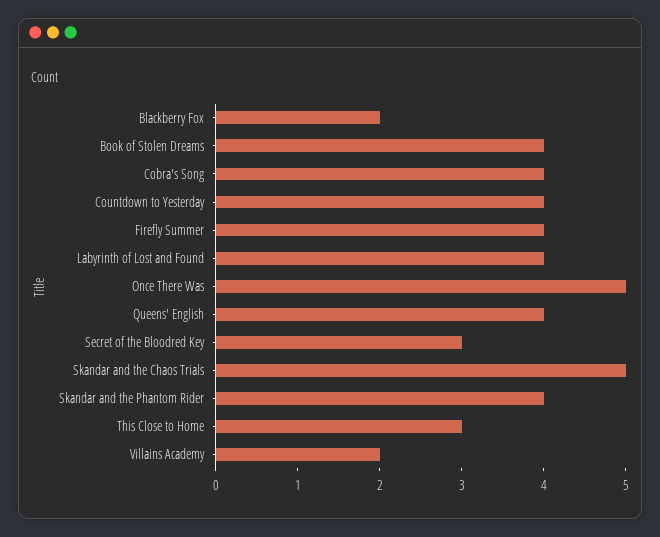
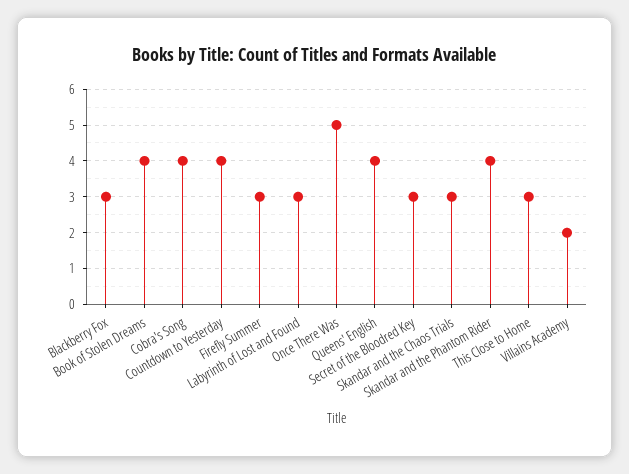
  {
-   "Blackberry Fox": 2,
+   "Blackberry Fox": 3,
    "Book of Stolen Dreams": 4,
    "Cobra's Song": 4,
    "Countdown to Yesterday": 4,
-   "Firefly Summer": 4,
+   "Firefly Summer": 3,
-   "Labyrinth of Lost and Found": 4,
+   "Labyrinth of Lost and Found": 3,
    "Once There Was": 5,
    "Queens' English": 4,
    "Secret of the Bloodred Key": 3,
-   "Skandar and the Chaos Trials": 5,
+   "Skandar and the Chaos Trials": 3,
    "Skandar and the Phantom Rider": 4,
    "This Close to Home": 3,
    "Villains Academy": 2
  }

